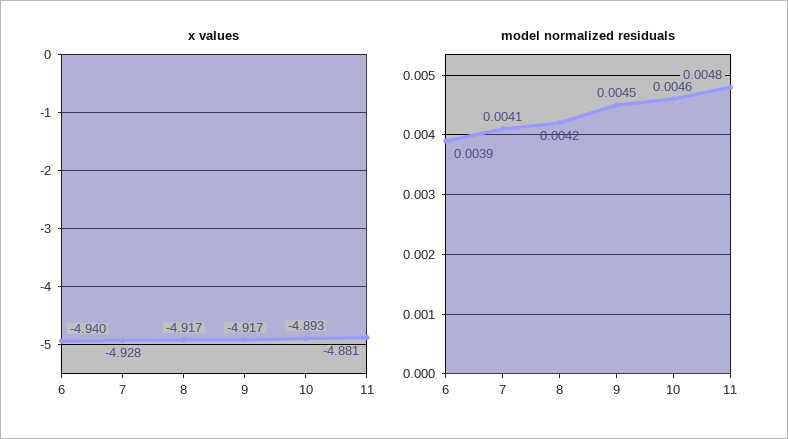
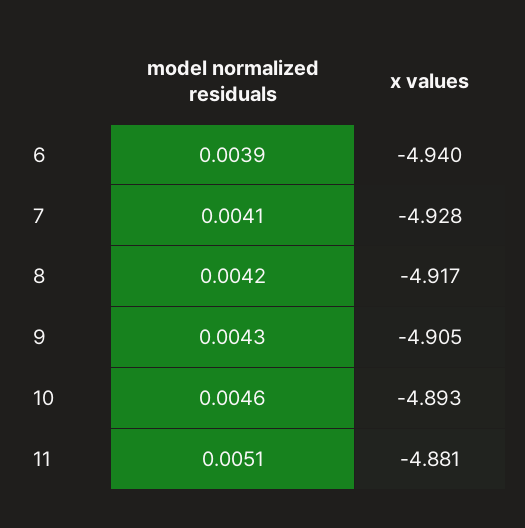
  {
    "x values": {
      "6": -4.94,
      "7": -4.928,
      "8": -4.917,
-     "9": -4.917,
+     "9": -4.905,
      "10": -4.893,
      "11": -4.881
    },
    "model normalized residuals": {
      "6": 0.0039,
      "7": 0.0041,
      "8": 0.0042,
-     "9": 0.0045,
+     "9": 0.0043,
      "10": 0.0046,
-     "11": 0.0048
+     "11": 0.0051
    }
  }

